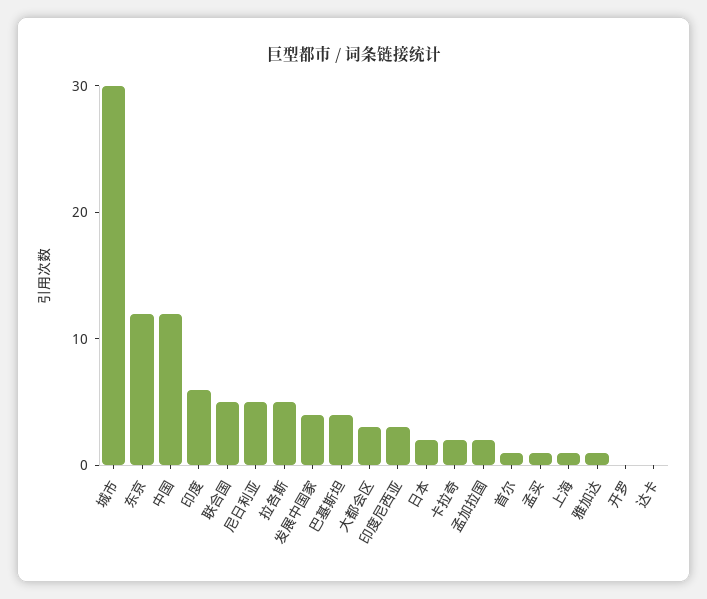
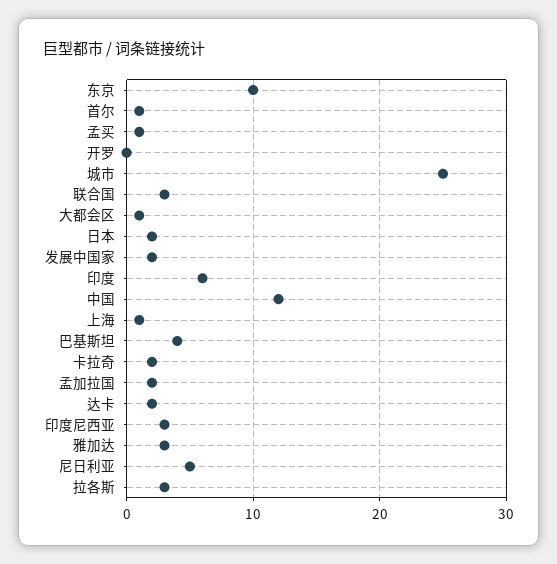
  {
-   "城市": 30,
+   "城市": 25,
-   "东京": 12,
+   "东京": 10,
    "中国": 12,
    "印度": 6,
-   "联合国": 5,
+   "联合国": 3,
    "尼日利亚": 5,
-   "拉各斯": 5,
+   "拉各斯": 3,
-   "发展中国家": 4,
+   "发展中国家": 2,
    "巴基斯坦": 4,
-   "大都会区": 3,
+   "大都会区": 1,
    "印度尼西亚": 3,
    "日本": 2,
    "卡拉奇": 2,
    "孟加拉国": 2,
    "首尔": 1,
    "孟买": 1,
    "上海": 1,
-   "雅加达": 1,
+   "雅加达": 3,
    "开罗": 0,
-   "达卡": 0
+   "达卡": 2
  }

